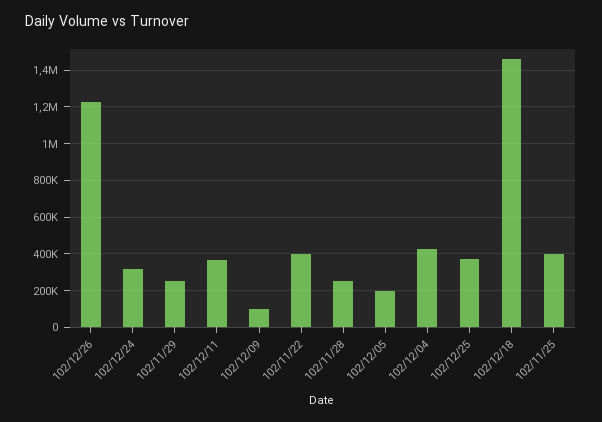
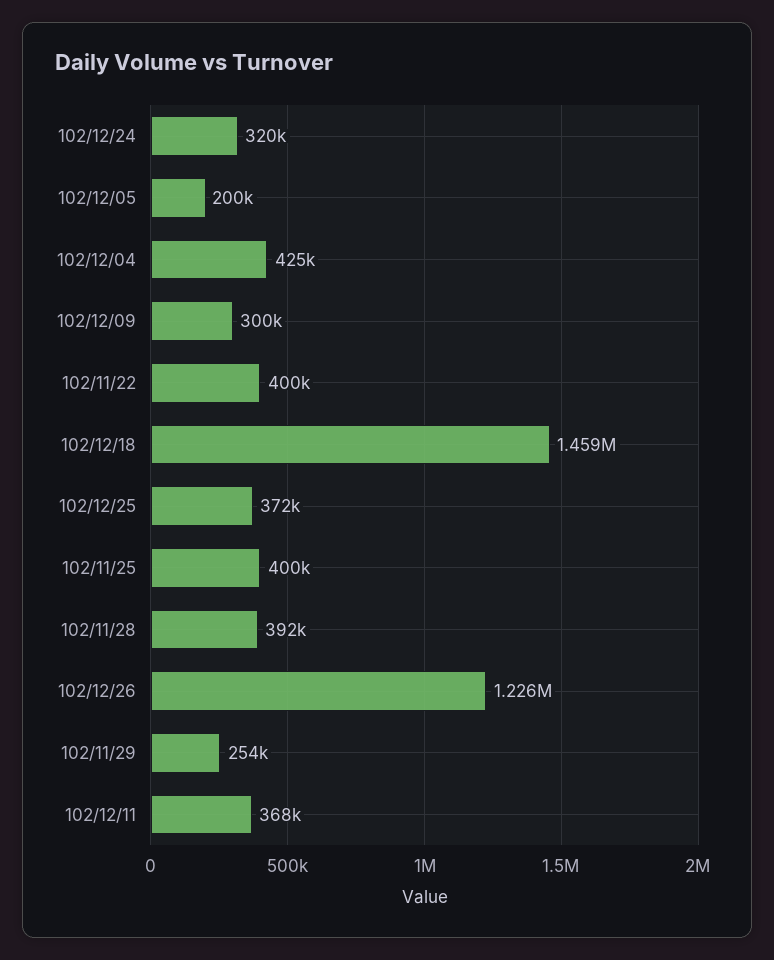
  {
    "102/12/26": 1226000,
    "102/12/24": 320000,
    "102/11/29": 254000,
    "102/12/11": 368000,
-   "102/12/09": 100000,
+   "102/12/09": 300000,
    "102/11/22": 400000,
-   "102/11/28": 250000,
+   "102/11/28": 392000,
    "102/12/05": 200000,
    "102/12/04": 425000,
    "102/12/25": 372000,
    "102/12/18": 1459000,
    "102/11/25": 400000
  }

